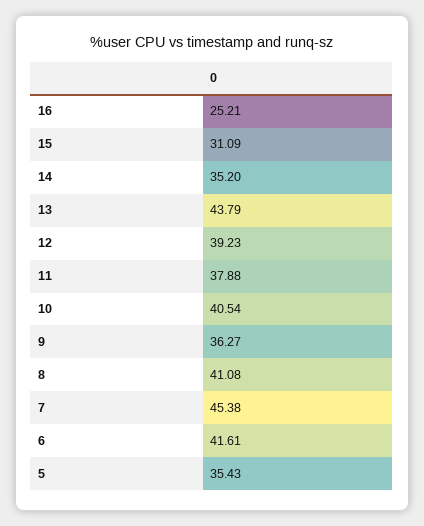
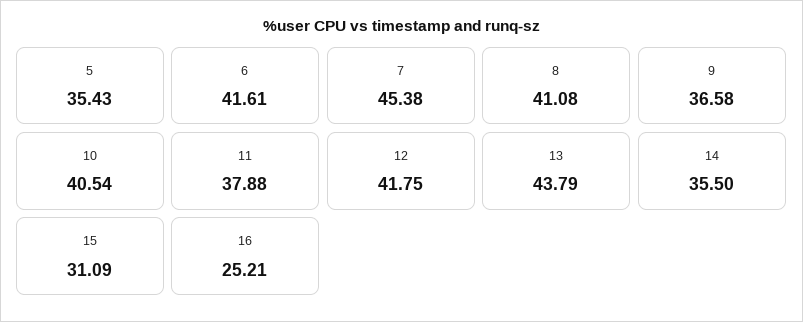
  {
    "16": 25.21,
    "15": 31.09,
-   "14": 35.2,
+   "14": 35.5,
    "13": 43.79,
-   "12": 39.23,
+   "12": 41.75,
    "11": 37.88,
    "10": 40.54,
-   "9": 36.27,
+   "9": 36.58,
    "8": 41.08,
    "7": 45.38,
    "6": 41.61,
    "5": 35.43
  }

